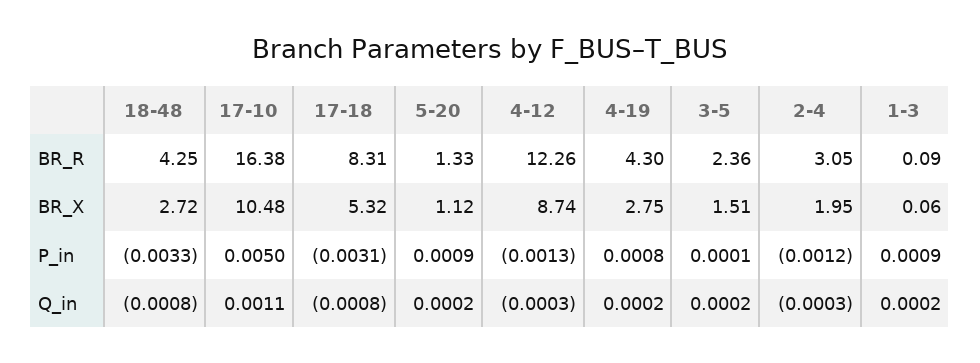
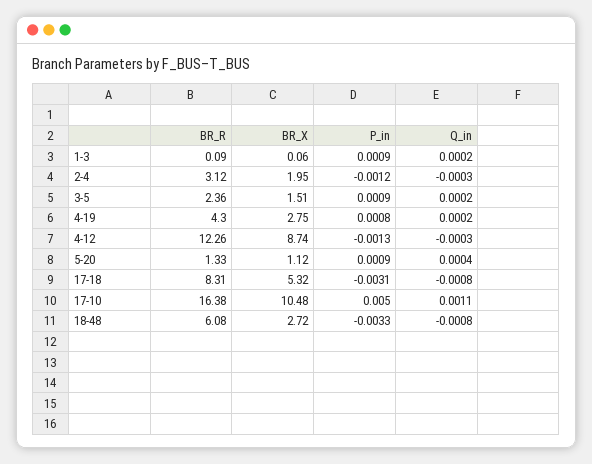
  {
    "18-48": {
-     "BR_R": 4.25,
+     "BR_R": 6.08,
      "BR_X": 2.72,
      "P_in": -0.0033,
      "Q_in": -0.0008
    },
    "17-10": {
      "BR_R": 16.38,
      "BR_X": 10.48,
      "P_in": 0.005,
      "Q_in": 0.0011
    },
    "17-18": {
      "BR_R": 8.31,
      "BR_X": 5.32,
      "P_in": -0.0031,
      "Q_in": -0.0008
    },
    "5-20": {
      "BR_R": 1.33,
      "BR_X": 1.12,
      "P_in": 0.0009,
-     "Q_in": 0.0002
+     "Q_in": 0.0004
    },
    "4-12": {
      "BR_R": 12.26,
      "BR_X": 8.74,
      "P_in": -0.0013,
      "Q_in": -0.0003
    },
    "4-19": {
      "BR_R": 4.3,
      "BR_X": 2.75,
      "P_in": 0.0008,
      "Q_in": 0.0002
    },
    "3-5": {
      "BR_R": 2.36,
      "BR_X": 1.51,
-     "P_in": 0.0001,
+     "P_in": 0.0009,
      "Q_in": 0.0002
    },
    "2-4": {
-     "BR_R": 3.05,
+     "BR_R": 3.12,
      "BR_X": 1.95,
      "P_in": -0.0012,
      "Q_in": -0.0003
    },
    "1-3": {
      "BR_R": 0.09,
      "BR_X": 0.06,
      "P_in": 0.0009,
      "Q_in": 0.0002
    }
  }

